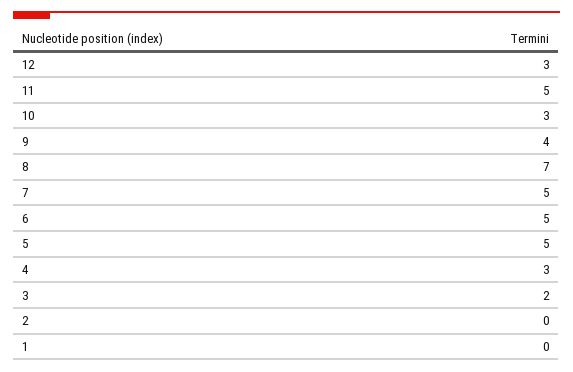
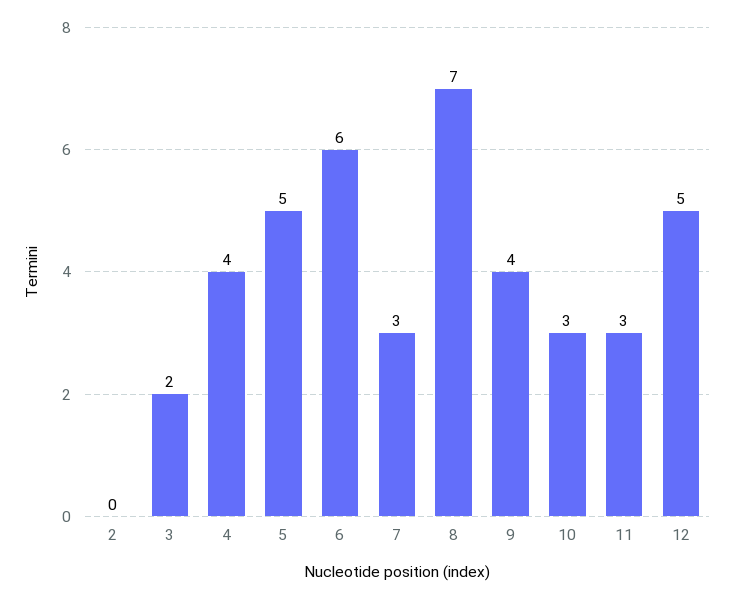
  {
-   "12": 3,
+   "12": 5,
-   "11": 5,
+   "11": 3,
    "10": 3,
    "9": 4,
    "8": 7,
-   "7": 5,
+   "7": 3,
-   "6": 5,
+   "6": 6,
    "5": 5,
-   "4": 3,
+   "4": 4,
    "3": 2,
-   "2": 0,
+   "2": 0
-   "1": 0
  }

